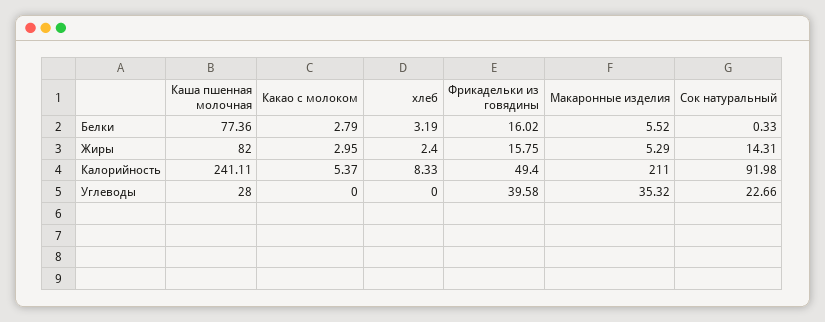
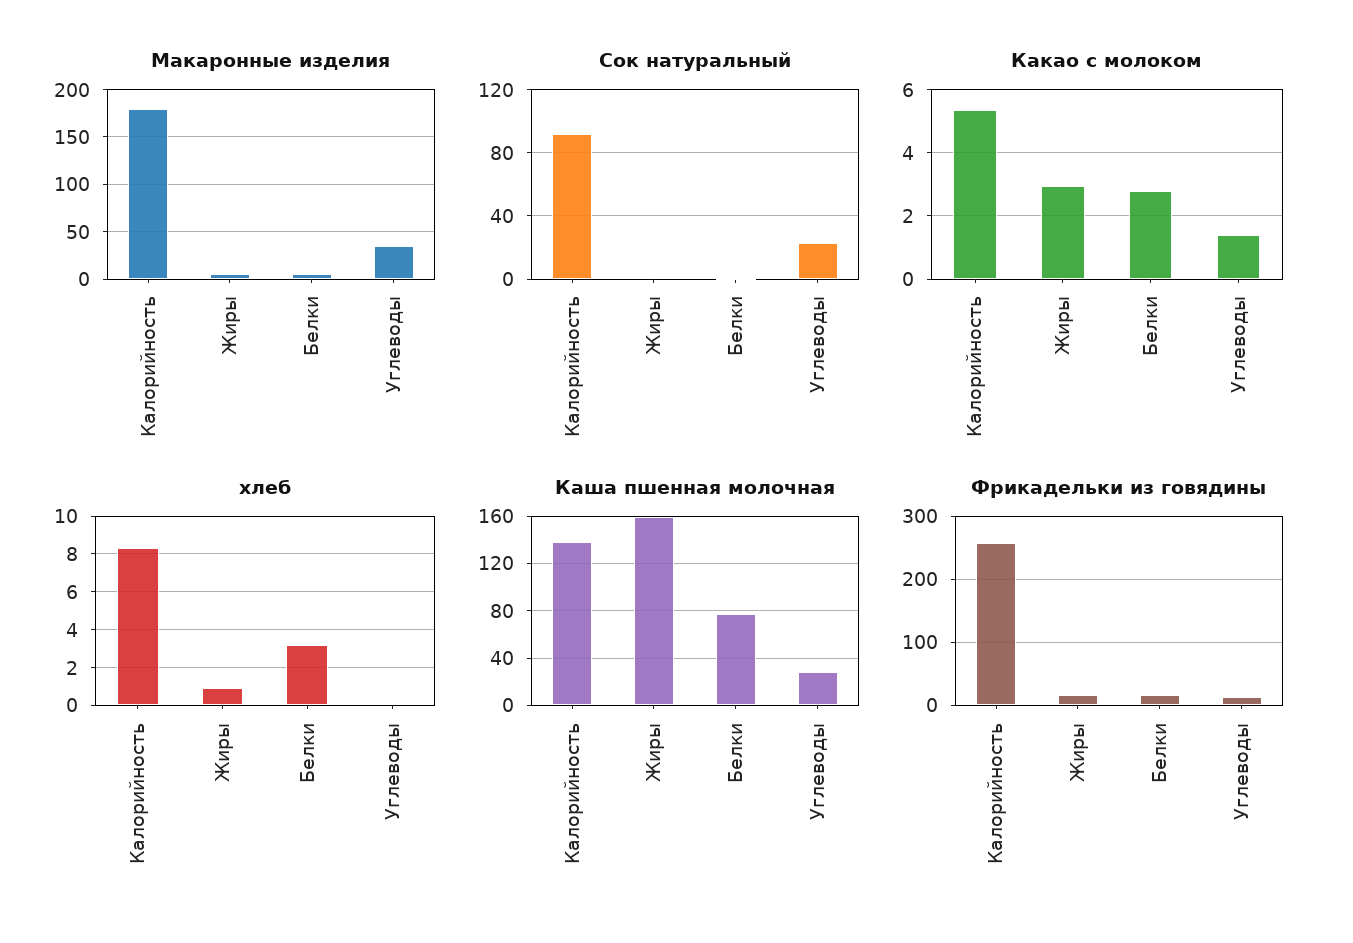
  {
    "Каша пшенная молочная": {
      "Белки": 77.36,
-     "Жиры": 82,
+     "Жиры": 160,
-     "Калорийность": 241.11,
+     "Калорийность": 140,
      "Углеводы": 28
    },
    "Какао с молоком": {
      "Белки": 2.79,
      "Жиры": 2.95,
      "Калорийность": 5.37,
-     "Углеводы": 0
+     "Углеводы": 1.4
    },
    "хлеб": {
      "Белки": 3.19,
-     "Жиры": 2.4,
+     "Жиры": 1,
      "Калорийность": 8.33,
      "Углеводы": 0
    },
    "Фрикадельки из говядины": {
      "Белки": 16.02,
      "Жиры": 15.75,
-     "Калорийность": 49.4,
+     "Калорийность": 260,
-     "Углеводы": 39.58
+     "Углеводы": 10
    },
    "Макаронные изделия": {
      "Белки": 5.52,
      "Жиры": 5.29,
-     "Калорийность": 211,
+     "Калорийность": 180,
      "Углеводы": 35.32
    },
    "Сок натуральный": {
      "Белки": 0.33,
-     "Жиры": 14.31,
+     "Жиры": 0,
      "Калорийность": 91.98,
      "Углеводы": 22.66
    }
  }

